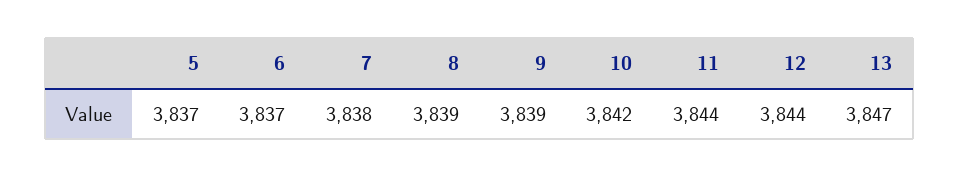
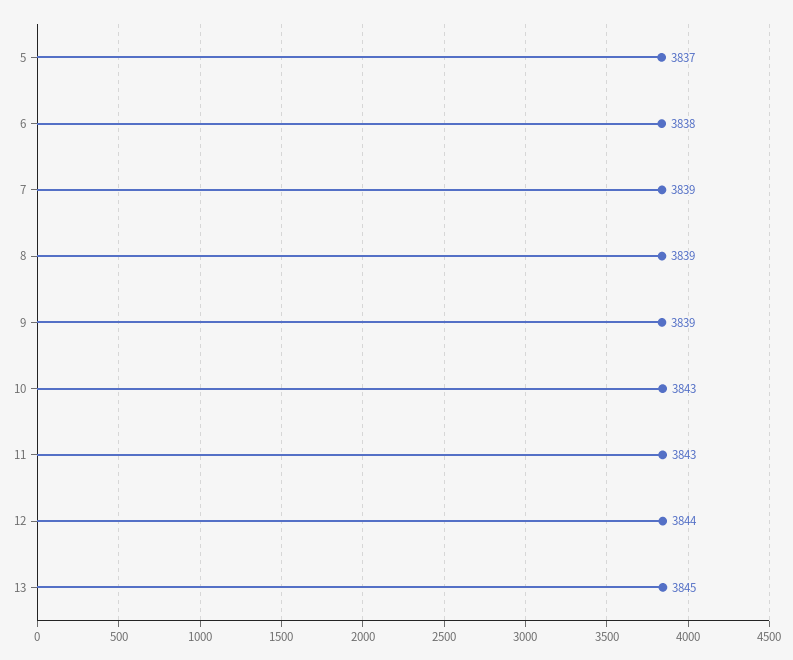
  {
    "5": 3837,
-   "6": 3837,
+   "6": 3838,
-   "7": 3838,
+   "7": 3839,
    "8": 3839,
    "9": 3839,
-   "10": 3842,
+   "10": 3843,
-   "11": 3844,
+   "11": 3843,
    "12": 3844,
-   "13": 3847
+   "13": 3845
  }

